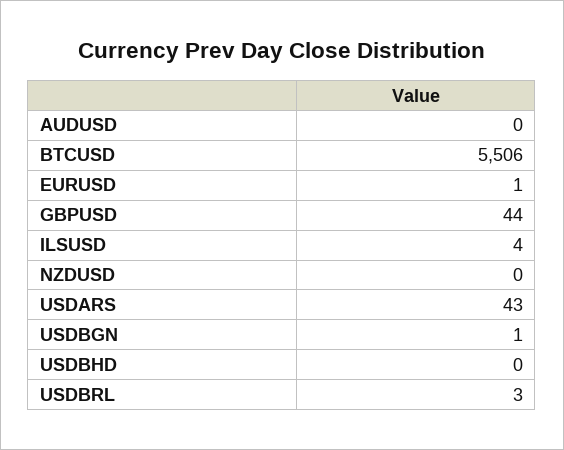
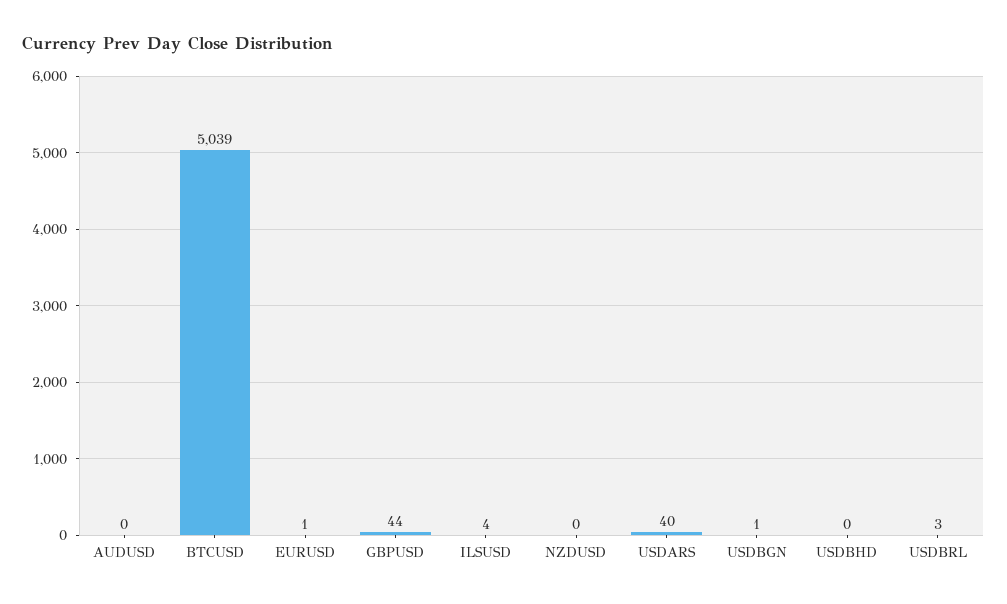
  {
    "AUDUSD": 0,
-   "BTCUSD": 5506,
+   "BTCUSD": 5039,
    "EURUSD": 1,
    "GBPUSD": 44,
    "ILSUSD": 4,
    "NZDUSD": 0,
-   "USDARS": 43,
+   "USDARS": 40,
    "USDBGN": 1,
    "USDBHD": 0,
    "USDBRL": 3
  }

